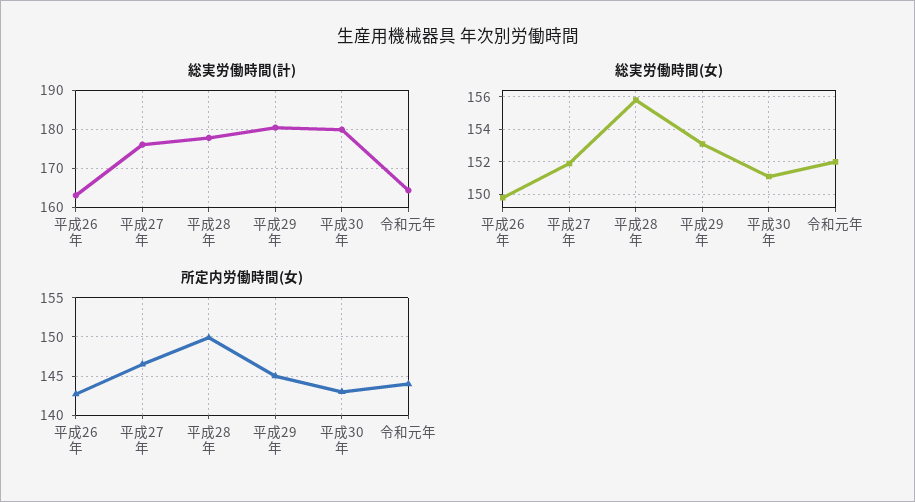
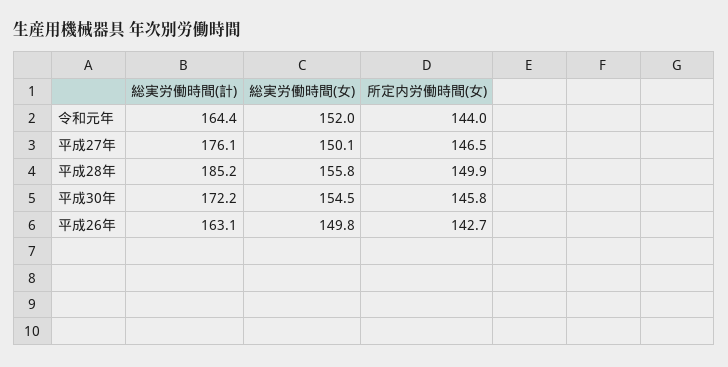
  {
    "総実労働時間(計)": {
      "平成26年": 163.1,
      "平成27年": 176.1,
-     "平成28年": 178,
+     "平成28年": 185.2,
-     "平成29年": 180,
-     "平成30年": 180,
+     "平成30年": 172.2,
      "令和元年": 164.4
    },
    "総実労働時間(女)": {
      "平成26年": 149.8,
-     "平成27年": 152,
+     "平成27年": 150.1,
      "平成28年": 155.8,
-     "平成29年": 153,
-     "平成30年": 151,
+     "平成30年": 154.5,
      "令和元年": 152
    },
    "所定内労働時間(女)": {
      "平成26年": 142.7,
      "平成27年": 146.5,
      "平成28年": 149.9,
-     "平成29年": 145,
-     "平成30年": 143,
+     "平成30年": 145.8,
      "令和元年": 144
    }
  }

